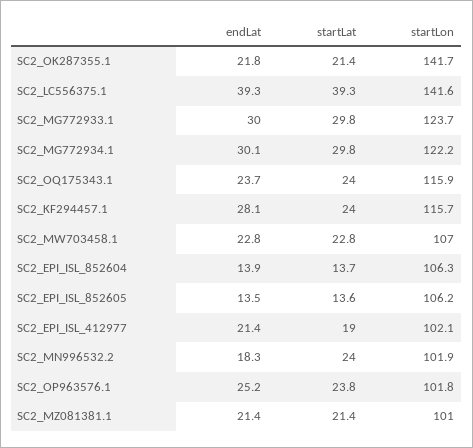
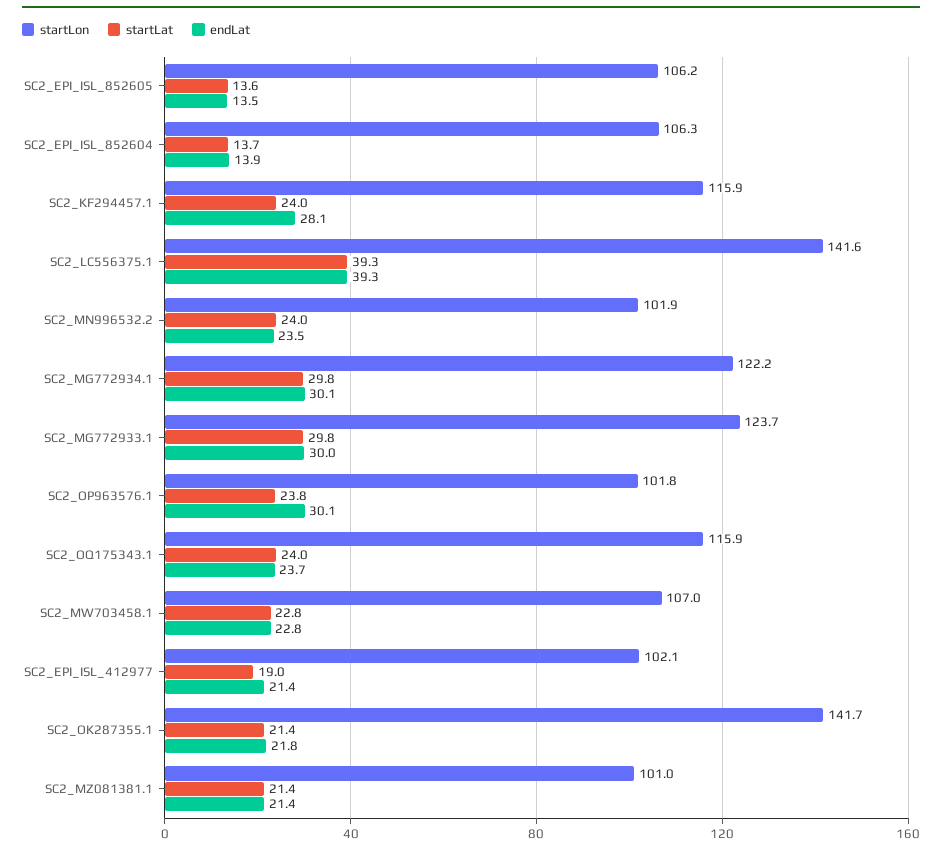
  {
    "endLat": {
      "SC2_OK287355.1": 21.8,
      "SC2_LC556375.1": 39.3,
      "SC2_MG772933.1": 30,
      "SC2_MG772934.1": 30.1,
      "SC2_OQ175343.1": 23.7,
      "SC2_KF294457.1": 28.1,
      "SC2_MW703458.1": 22.8,
      "SC2_EPI_ISL_852604": 13.9,
      "SC2_EPI_ISL_852605": 13.5,
      "SC2_EPI_ISL_412977": 21.4,
-     "SC2_MN996532.2": 18.3,
+     "SC2_MN996532.2": 23.5,
-     "SC2_OP963576.1": 25.2,
+     "SC2_OP963576.1": 30.1,
      "SC2_MZ081381.1": 21.4
    },
    "startLat": {
      "SC2_OK287355.1": 21.4,
      "SC2_LC556375.1": 39.3,
      "SC2_MG772933.1": 29.8,
      "SC2_MG772934.1": 29.8,
      "SC2_OQ175343.1": 24,
      "SC2_KF294457.1": 24,
      "SC2_MW703458.1": 22.8,
      "SC2_EPI_ISL_852604": 13.7,
      "SC2_EPI_ISL_852605": 13.6,
      "SC2_EPI_ISL_412977": 19,
      "SC2_MN996532.2": 24,
      "SC2_OP963576.1": 23.8,
      "SC2_MZ081381.1": 21.4
    },
    "startLon": {
      "SC2_OK287355.1": 141.7,
      "SC2_LC556375.1": 141.6,
      "SC2_MG772933.1": 123.7,
      "SC2_MG772934.1": 122.2,
      "SC2_OQ175343.1": 115.9,
-     "SC2_KF294457.1": 115.7,
+     "SC2_KF294457.1": 115.9,
      "SC2_MW703458.1": 107,
      "SC2_EPI_ISL_852604": 106.3,
      "SC2_EPI_ISL_852605": 106.2,
      "SC2_EPI_ISL_412977": 102.1,
      "SC2_MN996532.2": 101.9,
      "SC2_OP963576.1": 101.8,
      "SC2_MZ081381.1": 101
    }
  }

